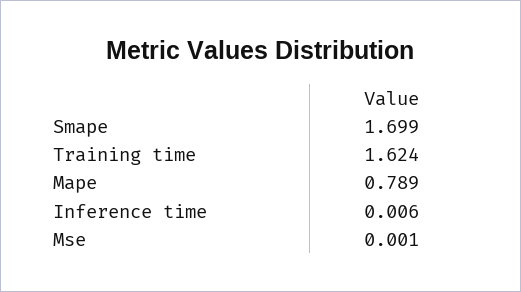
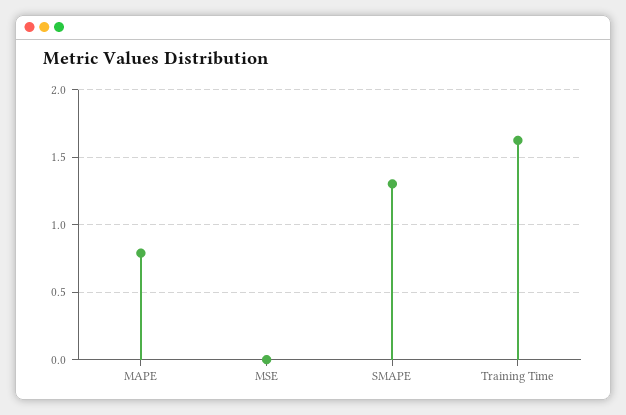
  {
-   "Smape": 1.699,
+   "Smape": 1.3,
    "Training time": 1.624,
    "Mape": 0.789,
-   "Inference time": 0.006,
    "Mse": 0.001
  }

